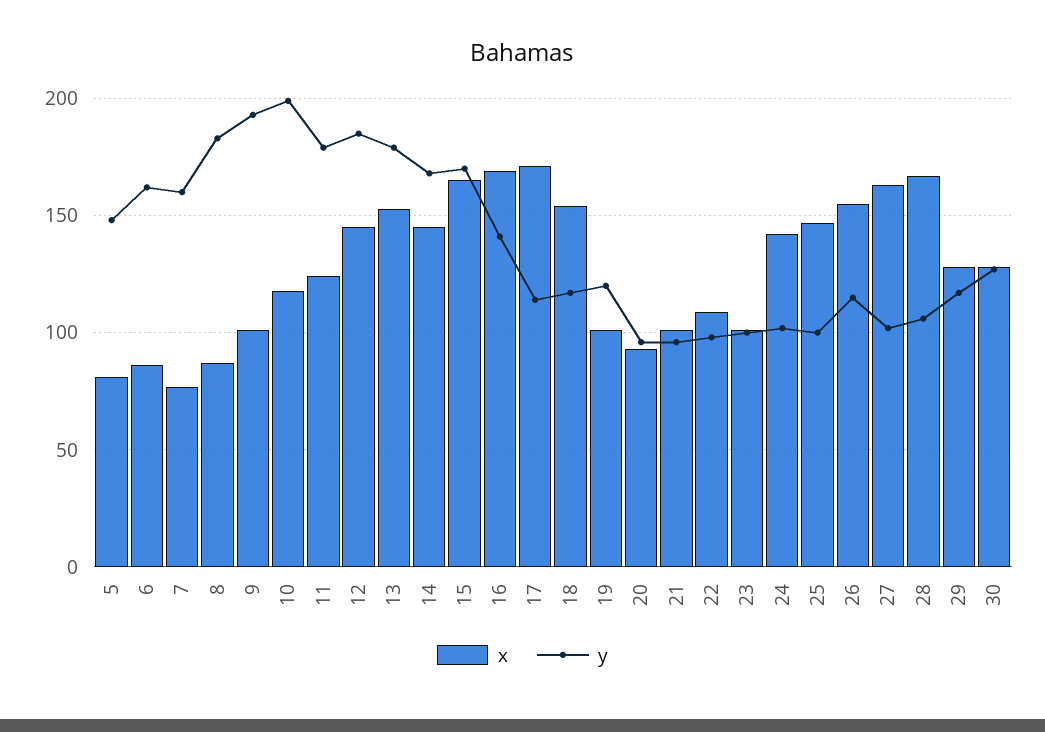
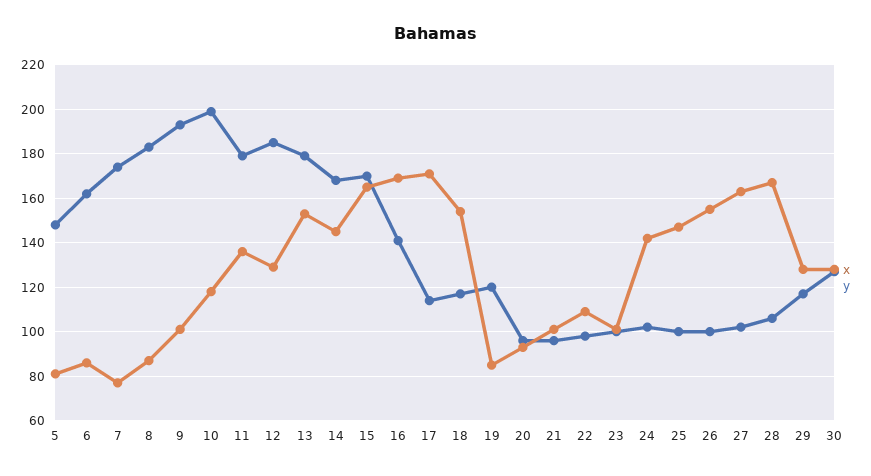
  {
    "x": {
      "5": 80,
      "6": 85,
      "7": 75,
      "8": 85,
      "9": 100,
      "10": 120,
-     "11": 125,
+     "11": 135,
-     "12": 145,
+     "12": 130,
      "13": 155,
      "14": 145,
      "15": 165,
      "16": 170,
      "17": 170,
      "18": 155,
-     "19": 100,
+     "19": 85,
      "20": 95,
      "21": 100,
      "22": 110,
      "23": 100,
      "24": 140,
      "25": 145,
      "26": 155,
      "27": 165,
      "28": 165,
      "29": 130,
      "30": 130
    },
    "y": {
      "5": 150,
      "6": 160,
-     "7": 160,
+     "7": 175,
      "8": 185,
      "9": 195,
      "10": 200,
      "11": 180,
      "12": 185,
      "13": 180,
      "14": 170,
      "15": 170,
      "16": 140,
      "17": 115,
      "18": 115,
      "19": 120,
      "20": 95,
      "21": 95,
      "22": 100,
      "23": 100,
      "24": 100,
      "25": 100,
-     "26": 115,
+     "26": 100,
      "27": 100,
      "28": 105,
      "29": 115,
      "30": 125
    }
  }

